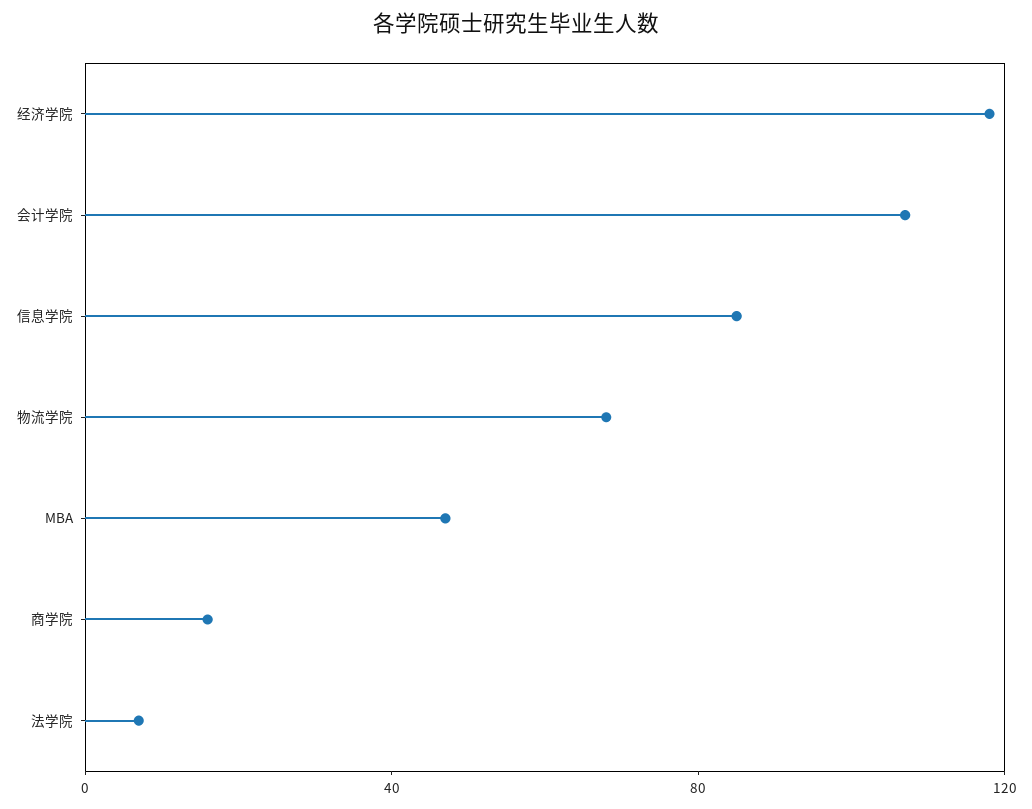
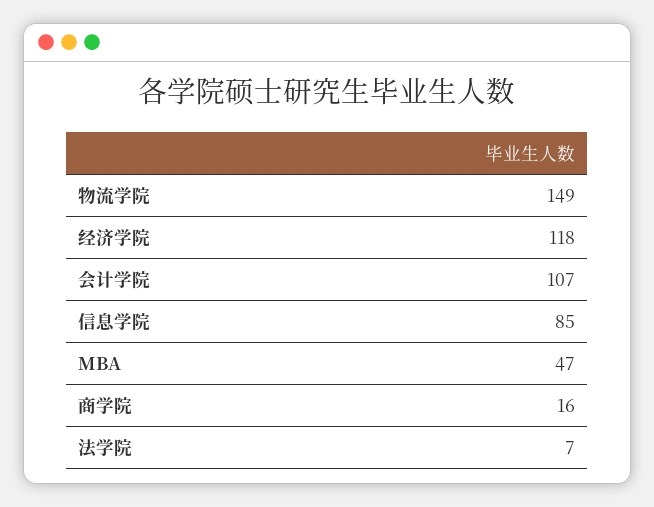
  {
    "经济学院": 118,
    "会计学院": 107,
    "信息学院": 85,
-   "物流学院": 70,
+   "物流学院": 149,
    "MBA": 47,
    "商学院": 16,
    "法学院": 7
  }

